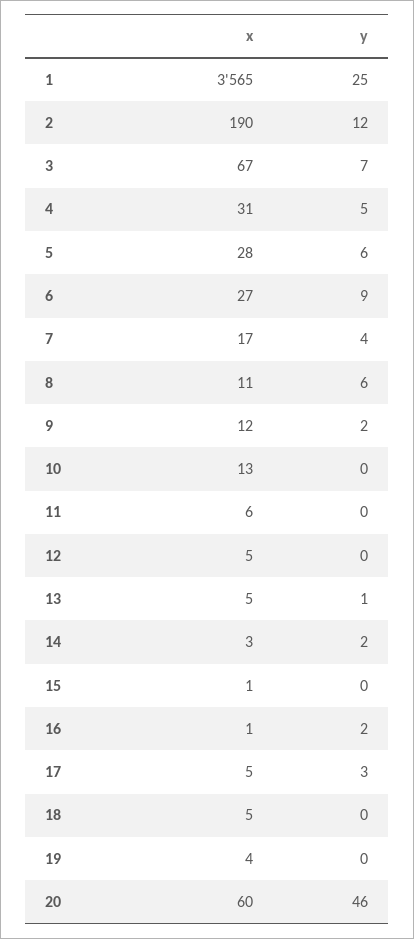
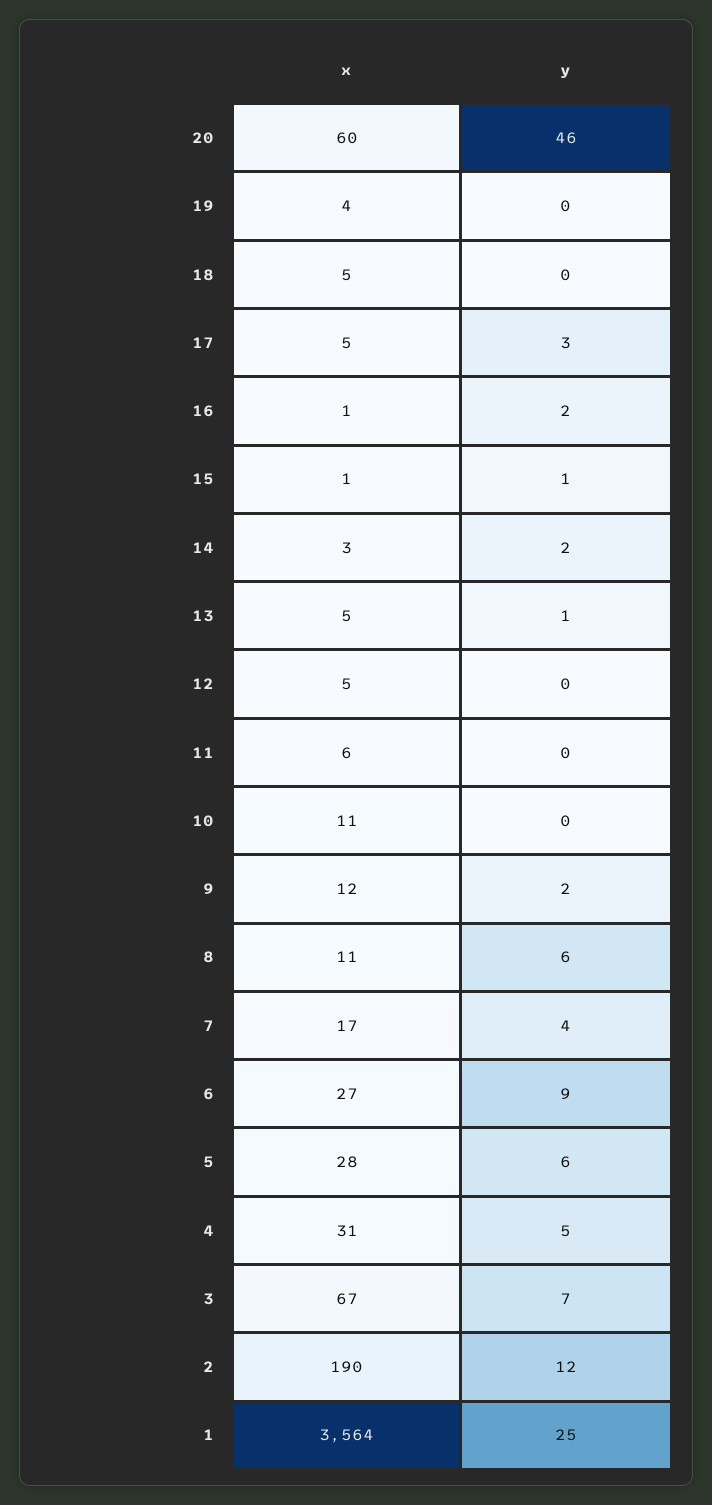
  {
    "x": {
-     "1": 3565,
+     "1": 3564,
      "2": 190,
      "3": 67,
      "4": 31,
      "5": 28,
      "6": 27,
      "7": 17,
      "8": 11,
      "9": 12,
-     "10": 13,
+     "10": 11,
      "11": 6,
      "12": 5,
      "13": 5,
      "14": 3,
      "15": 1,
      "16": 1,
      "17": 5,
      "18": 5,
      "19": 4,
      "20": 60
    },
    "y": {
      "1": 25,
      "2": 12,
      "3": 7,
      "4": 5,
      "5": 6,
      "6": 9,
      "7": 4,
      "8": 6,
      "9": 2,
      "10": 0,
      "11": 0,
      "12": 0,
      "13": 1,
      "14": 2,
-     "15": 0,
+     "15": 1,
      "16": 2,
      "17": 3,
      "18": 0,
      "19": 0,
      "20": 46
    }
  }

